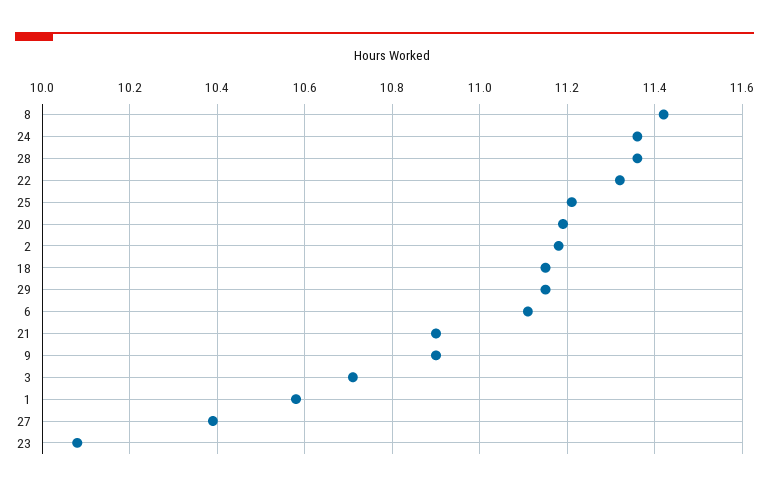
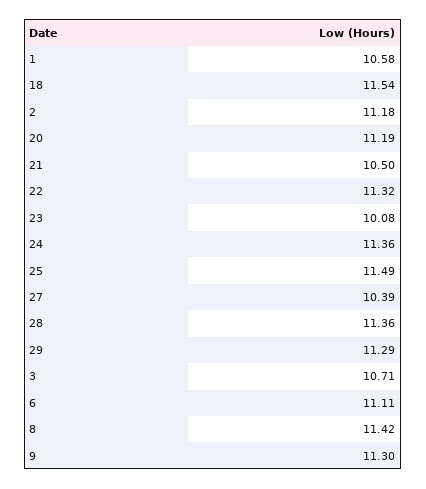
  {
    "8": 11.42,
    "24": 11.36,
    "28": 11.36,
    "22": 11.32,
-   "25": 11.2,
+   "25": 11.49,
    "20": 11.19,
    "2": 11.18,
-   "18": 11.15,
+   "18": 11.54,
-   "29": 11.15,
+   "29": 11.29,
    "6": 11.11,
-   "21": 10.9,
+   "21": 10.5,
-   "9": 10.9,
+   "9": 11.3,
    "3": 10.71,
    "1": 10.58,
    "27": 10.39,
    "23": 10.08
  }

